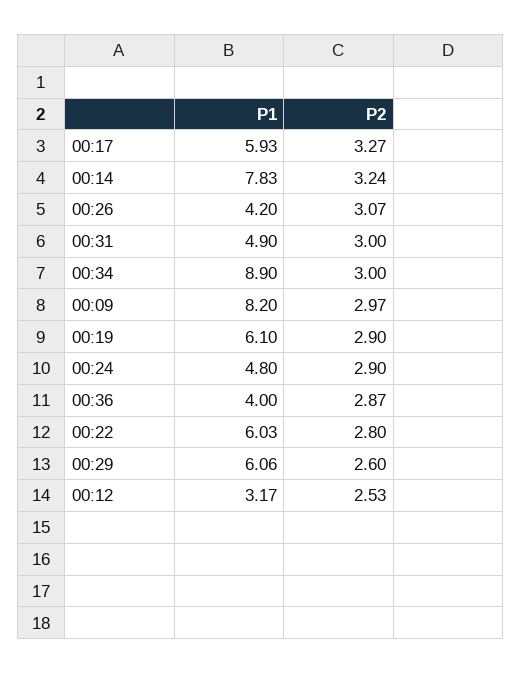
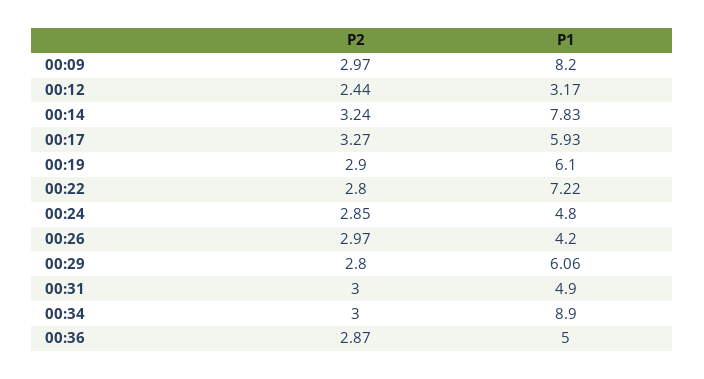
  {
    "P1": {
      "00:17": 5.93,
      "00:14": 7.83,
      "00:26": 4.2,
      "00:31": 4.9,
      "00:34": 8.9,
      "00:09": 8.2,
      "00:19": 6.1,
      "00:24": 4.8,
-     "00:36": 4,
+     "00:36": 5,
-     "00:22": 6.03,
+     "00:22": 7.22,
      "00:29": 6.06,
      "00:12": 3.17
    },
    "P2": {
      "00:17": 3.27,
      "00:14": 3.24,
-     "00:26": 3.07,
+     "00:26": 2.97,
      "00:31": 3,
      "00:34": 3,
      "00:09": 2.97,
      "00:19": 2.9,
-     "00:24": 2.9,
+     "00:24": 2.85,
      "00:36": 2.87,
      "00:22": 2.8,
-     "00:29": 2.6,
+     "00:29": 2.8,
-     "00:12": 2.53
+     "00:12": 2.44
    }
  }

